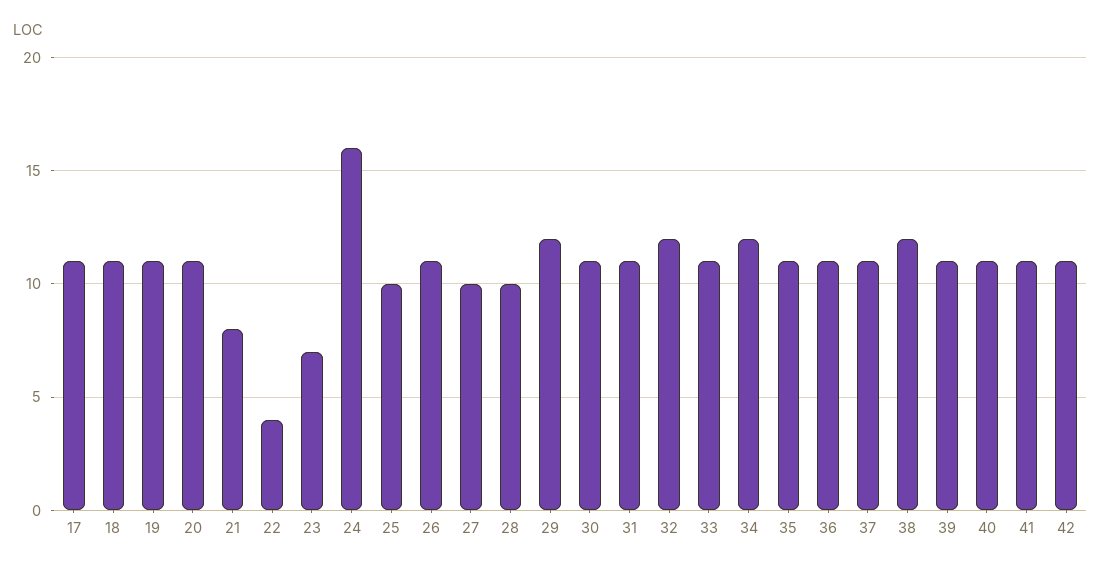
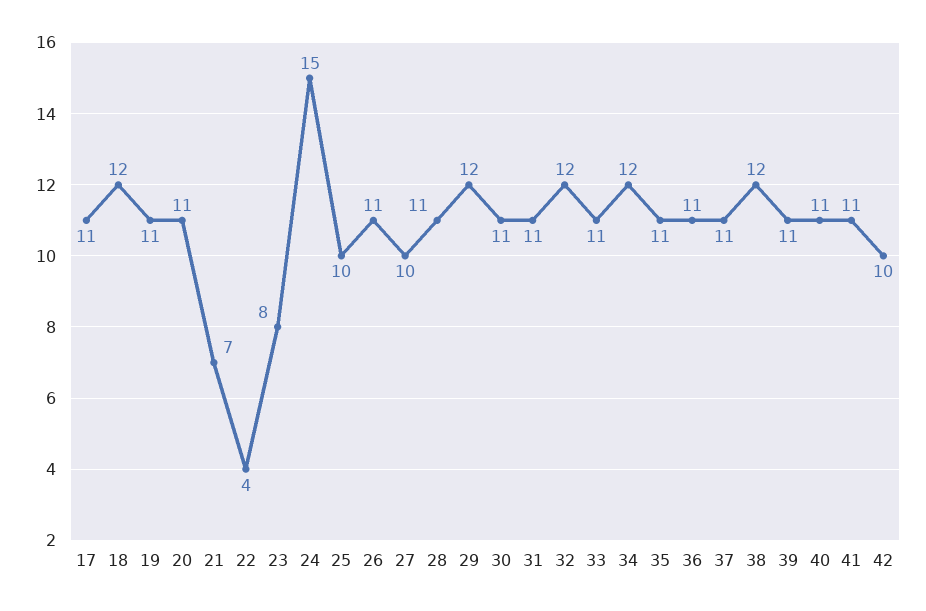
  {
    "17": 11,
-   "18": 11,
+   "18": 12,
    "19": 11,
    "20": 11,
-   "21": 8,
+   "21": 7,
    "22": 4,
-   "23": 7,
+   "23": 8,
-   "24": 16,
+   "24": 15,
    "25": 10,
    "26": 11,
    "27": 10,
-   "28": 10,
+   "28": 11,
    "29": 12,
    "30": 11,
    "31": 11,
    "32": 12,
    "33": 11,
    "34": 12,
    "35": 11,
    "36": 11,
    "37": 11,
    "38": 12,
    "39": 11,
    "40": 11,
    "41": 11,
-   "42": 11
+   "42": 10
  }

